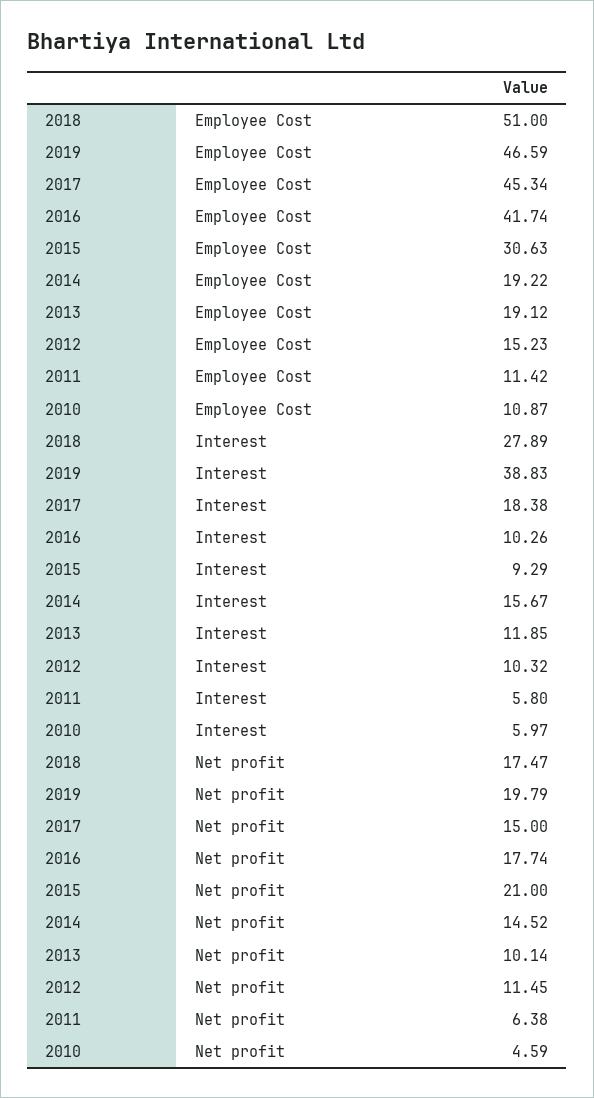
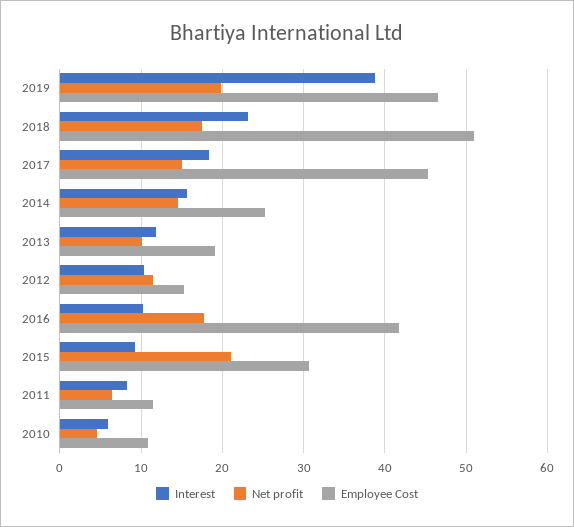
  {
    "Employee Cost": {
      "2018": 51,
      "2019": 46.59,
      "2017": 45.34,
      "2016": 41.74,
      "2015": 30.63,
-     "2014": 19.22,
+     "2014": 25,
      "2013": 19.12,
      "2012": 15.23,
      "2011": 11.42,
      "2010": 10.87
    },
    "Interest": {
-     "2018": 27.89,
+     "2018": 23,
      "2019": 38.83,
      "2017": 18.38,
      "2016": 10.26,
      "2015": 9.29,
      "2014": 15.67,
      "2013": 11.85,
      "2012": 10.32,
-     "2011": 5.8,
+     "2011": 8,
      "2010": 5.97
    },
    "Net profit": {
      "2018": 17.47,
      "2019": 19.79,
      "2017": 15,
      "2016": 17.74,
      "2015": 21,
      "2014": 14.52,
      "2013": 10.14,
      "2012": 11.45,
      "2011": 6.38,
      "2010": 4.59
    }
  }

